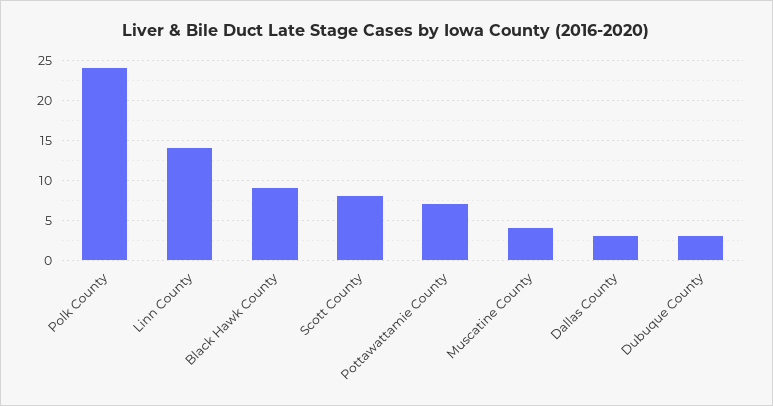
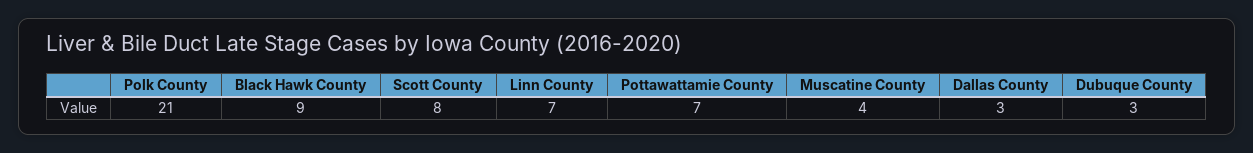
  {
-   "Polk County": 24,
+   "Polk County": 21,
-   "Linn County": 14,
+   "Linn County": 7,
    "Black Hawk County": 9,
    "Scott County": 8,
    "Pottawattamie County": 7,
    "Muscatine County": 4,
    "Dallas County": 3,
    "Dubuque County": 3
  }

